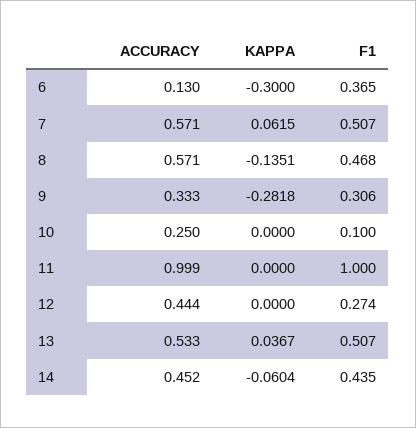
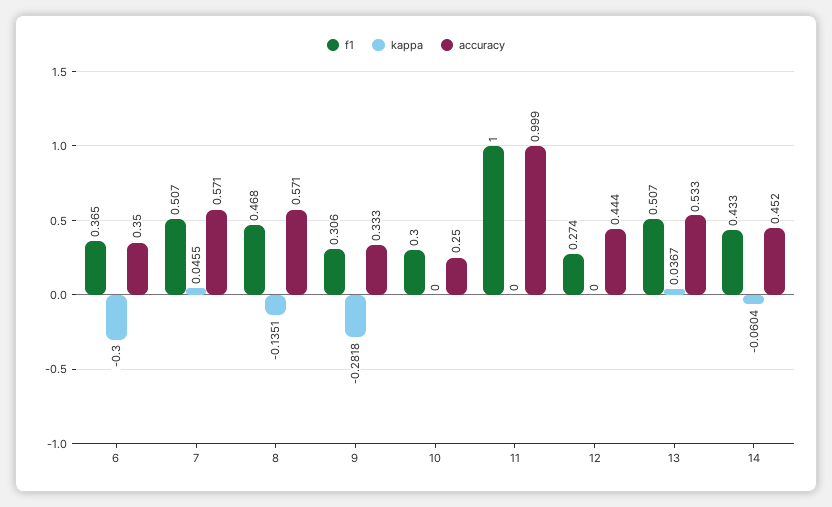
  {
    "ACCURACY": {
-     "6": 0.13,
+     "6": 0.35,
      "7": 0.571,
      "8": 0.571,
      "9": 0.333,
      "10": 0.25,
      "11": 0.999,
      "12": 0.444,
      "13": 0.533,
      "14": 0.452
    },
    "KAPPA": {
      "6": -0.3,
-     "7": 0.0615,
+     "7": 0.0455,
      "8": -0.1351,
      "9": -0.2818,
      "10": 0,
      "11": 0,
      "12": 0,
      "13": 0.0367,
      "14": -0.0604
    },
    "F1": {
      "6": 0.365,
      "7": 0.507,
      "8": 0.468,
      "9": 0.306,
-     "10": 0.1,
+     "10": 0.3,
      "11": 1,
      "12": 0.274,
      "13": 0.507,
-     "14": 0.435
+     "14": 0.433
    }
  }

